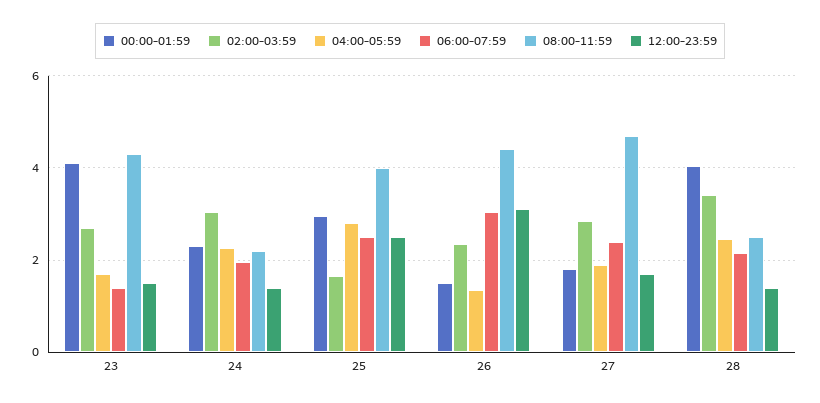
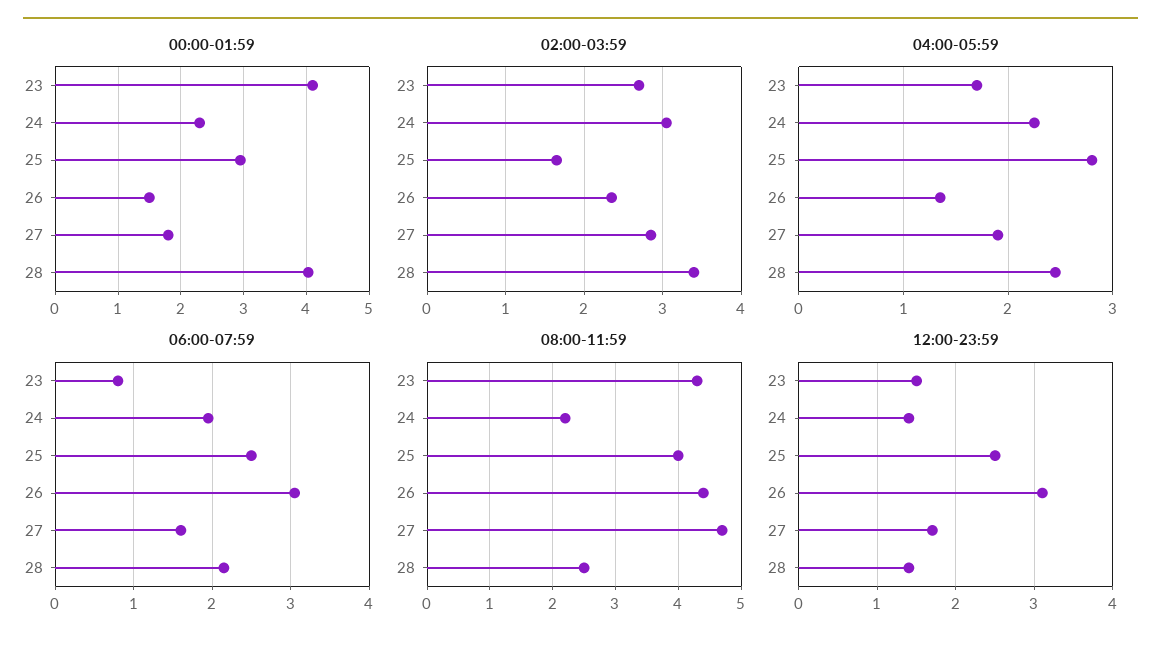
  {
    "00:00-01:59": {
      "23": 4.1,
      "24": 2.3,
      "25": 3,
      "26": 1.5,
      "27": 1.8,
      "28": 4
    },
    "02:00-03:59": {
      "23": 2.7,
      "24": 3.1,
      "25": 1.7,
      "26": 2.4,
      "27": 2.9,
      "28": 3.4
    },
    "04:00-05:59": {
      "23": 1.7,
      "24": 2.3,
      "25": 2.8,
      "26": 1.4,
      "27": 1.9,
      "28": 2.5
    },
    "06:00-07:59": {
-     "23": 1.4,
+     "23": 0.8,
      "24": 2,
      "25": 2.5,
      "26": 3.1,
-     "27": 2.4,
+     "27": 1.6,
      "28": 2.2
    },
    "08:00-11:59": {
      "23": 4.3,
      "24": 2.2,
      "25": 4,
      "26": 4.4,
      "27": 4.7,
      "28": 2.5
    },
    "12:00-23:59": {
      "23": 1.5,
      "24": 1.4,
      "25": 2.5,
      "26": 3.1,
      "27": 1.7,
      "28": 1.4
    }
  }

